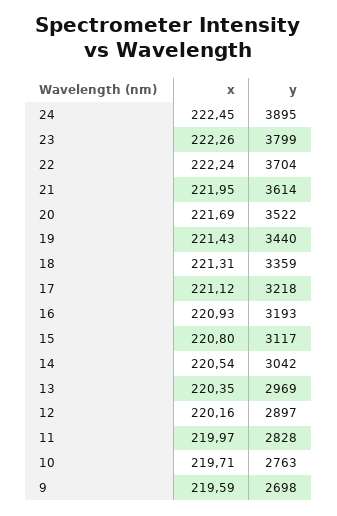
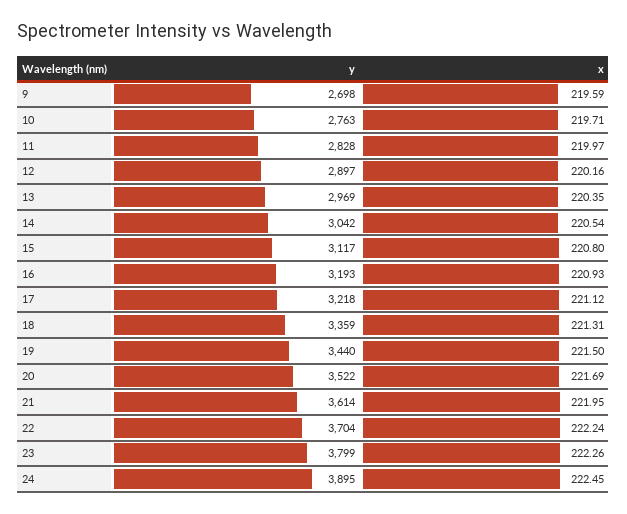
  {
    "x": {
      "24": 222.45,
      "23": 222.26,
      "22": 222.24,
      "21": 221.95,
      "20": 221.69,
-     "19": 221.43,
+     "19": 221.5,
      "18": 221.31,
      "17": 221.12,
      "16": 220.93,
      "15": 220.8,
      "14": 220.54,
      "13": 220.35,
      "12": 220.16,
      "11": 219.97,
      "10": 219.71,
      "9": 219.59
    },
    "y": {
      "24": 3895,
      "23": 3799,
      "22": 3704,
      "21": 3614,
      "20": 3522,
      "19": 3440,
      "18": 3359,
      "17": 3218,
      "16": 3193,
      "15": 3117,
      "14": 3042,
      "13": 2969,
      "12": 2897,
      "11": 2828,
      "10": 2763,
      "9": 2698
    }
  }

